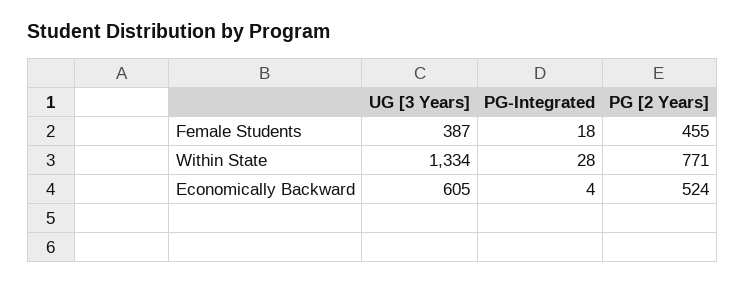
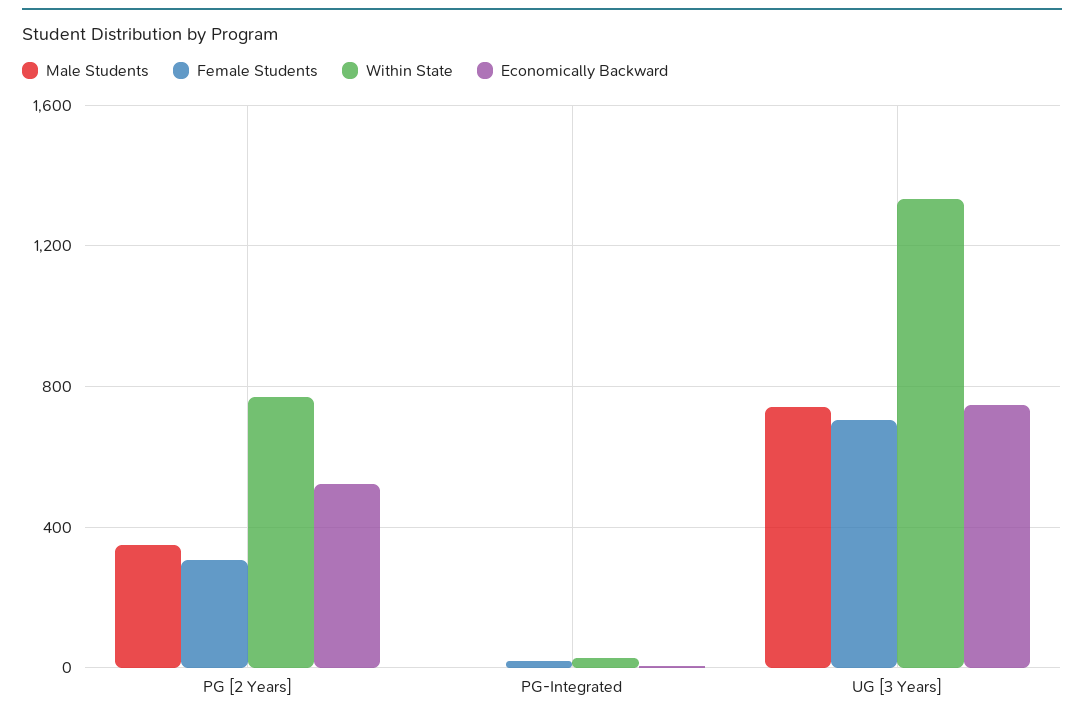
  {
    "Female Students": {
-     "UG [3 Years]": 387,
+     "UG [3 Years]": 700,
      "PG-Integrated": 18,
-     "PG [2 Years]": 455
+     "PG [2 Years]": 300
    },
    "Within State": {
      "UG [3 Years]": 1334,
      "PG-Integrated": 28,
      "PG [2 Years]": 771
    },
    "Economically Backward": {
-     "UG [3 Years]": 605,
+     "UG [3 Years]": 750,
      "PG-Integrated": 4,
      "PG [2 Years]": 524
-   }
+   },
+   "Male Students": {
+     "PG [2 Years]": 350,
+     "PG-Integrated": 0,
+     "UG [3 Years]": 750
+   }
  }

